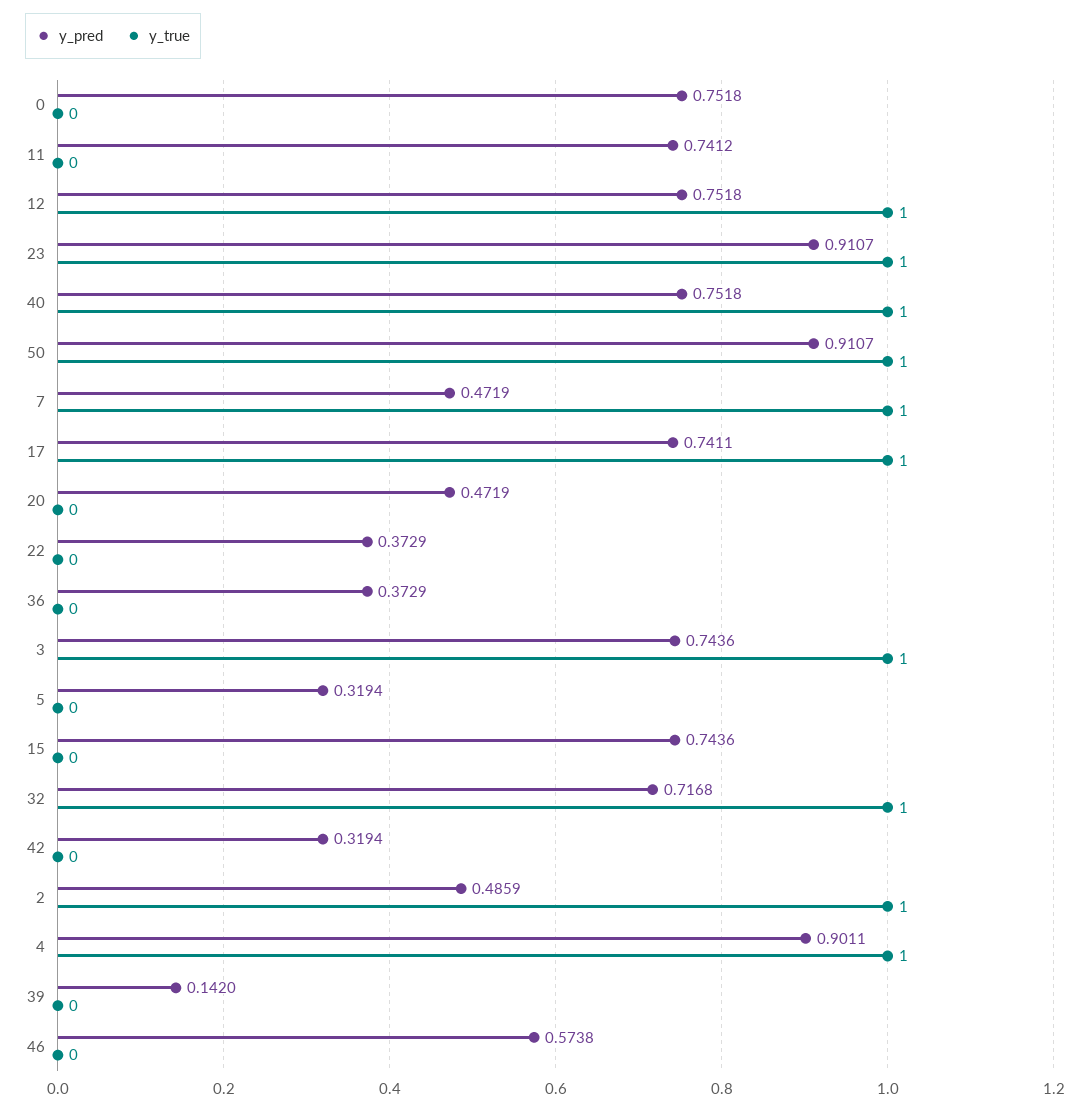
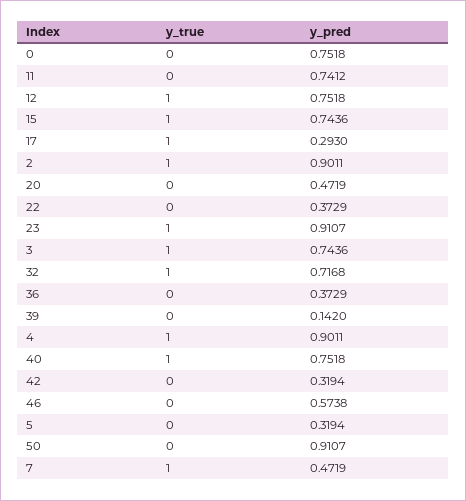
  {
    "y_pred": {
      "0": 0.7518,
      "11": 0.7412,
      "12": 0.7518,
      "23": 0.9107,
      "40": 0.7518,
      "50": 0.9107,
      "7": 0.4719,
-     "17": 0.7411,
+     "17": 0.293,
      "20": 0.4719,
      "22": 0.3729,
      "36": 0.3729,
      "3": 0.7436,
      "5": 0.3194,
      "15": 0.7436,
      "32": 0.7168,
      "42": 0.3194,
-     "2": 0.4859,
+     "2": 0.9011,
      "4": 0.9011,
      "39": 0.142,
      "46": 0.5738
    },
    "y_true": {
      "0": 0,
      "11": 0,
      "12": 1,
      "23": 1,
      "40": 1,
-     "50": 1,
+     "50": 0,
      "7": 1,
      "17": 1,
      "20": 0,
      "22": 0,
      "36": 0,
      "3": 1,
      "5": 0,
-     "15": 0,
+     "15": 1,
      "32": 1,
      "42": 0,
      "2": 1,
      "4": 1,
      "39": 0,
      "46": 0
    }
  }

